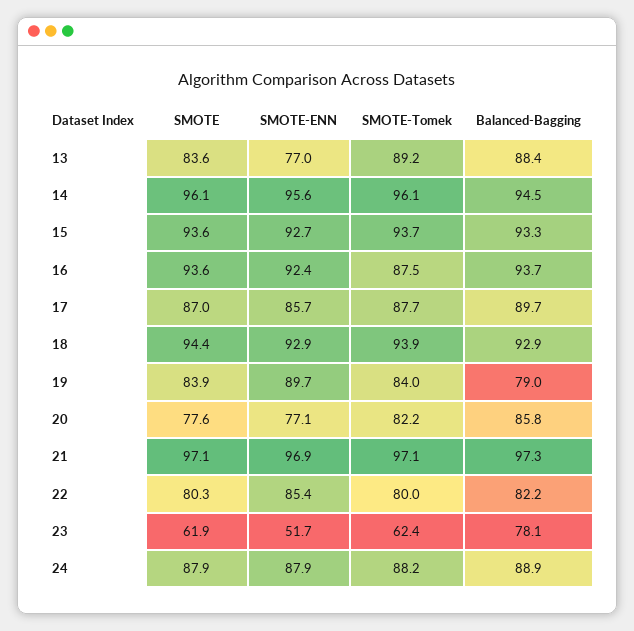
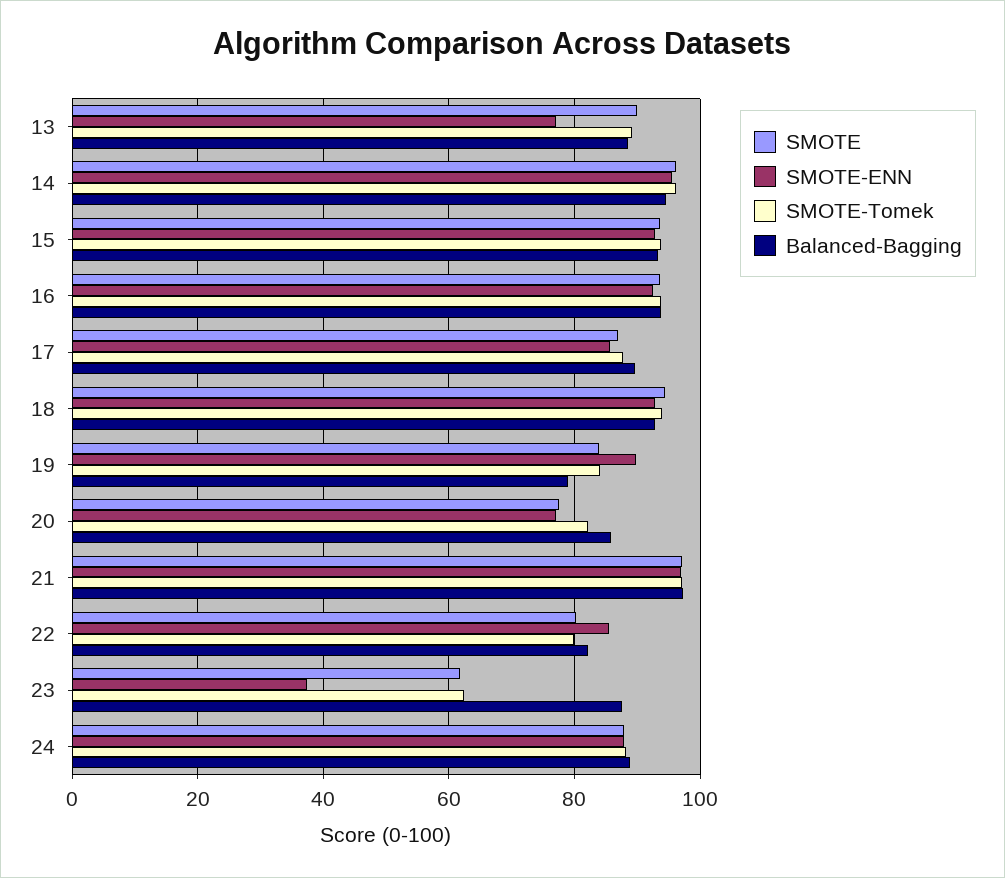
  {
    "SMOTE": {
-     "13": 83.6,
+     "13": 90,
      "14": 96.1,
      "15": 93.6,
      "16": 93.6,
      "17": 87,
      "18": 94.4,
      "19": 83.9,
      "20": 77.6,
      "21": 97.1,
      "22": 80.3,
      "23": 61.9,
      "24": 87.9
    },
    "SMOTE-ENN": {
      "13": 77,
      "14": 95.6,
      "15": 92.7,
      "16": 92.4,
      "17": 85.7,
      "18": 92.9,
      "19": 89.7,
      "20": 77.1,
      "21": 96.9,
      "22": 85.4,
-     "23": 51.7,
+     "23": 38,
      "24": 87.9
    },
    "SMOTE-Tomek": {
      "13": 89.2,
      "14": 96.1,
      "15": 93.7,
-     "16": 87.5,
+     "16": 94,
      "17": 87.7,
      "18": 93.9,
      "19": 84,
      "20": 82.2,
      "21": 97.1,
      "22": 80,
      "23": 62.4,
      "24": 88.2
    },
    "Balanced-Bagging": {
      "13": 88.4,
      "14": 94.5,
      "15": 93.3,
      "16": 93.7,
      "17": 89.7,
      "18": 92.9,
      "19": 79,
      "20": 85.8,
      "21": 97.3,
      "22": 82.2,
-     "23": 78.1,
+     "23": 88,
      "24": 88.9
    }
  }

